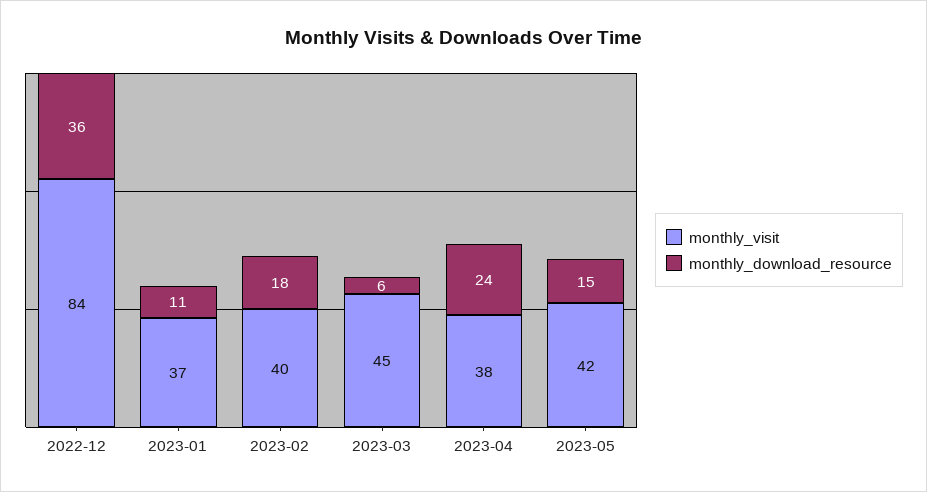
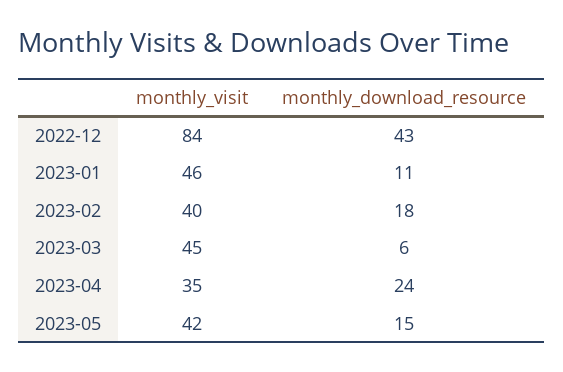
  {
    "monthly_visit": {
      "2022-12": 84,
-     "2023-01": 37,
+     "2023-01": 46,
      "2023-02": 40,
      "2023-03": 45,
-     "2023-04": 38,
+     "2023-04": 35,
      "2023-05": 42
    },
    "monthly_download_resource": {
-     "2022-12": 36,
+     "2022-12": 43,
      "2023-01": 11,
      "2023-02": 18,
      "2023-03": 6,
      "2023-04": 24,
      "2023-05": 15
    }
  }

